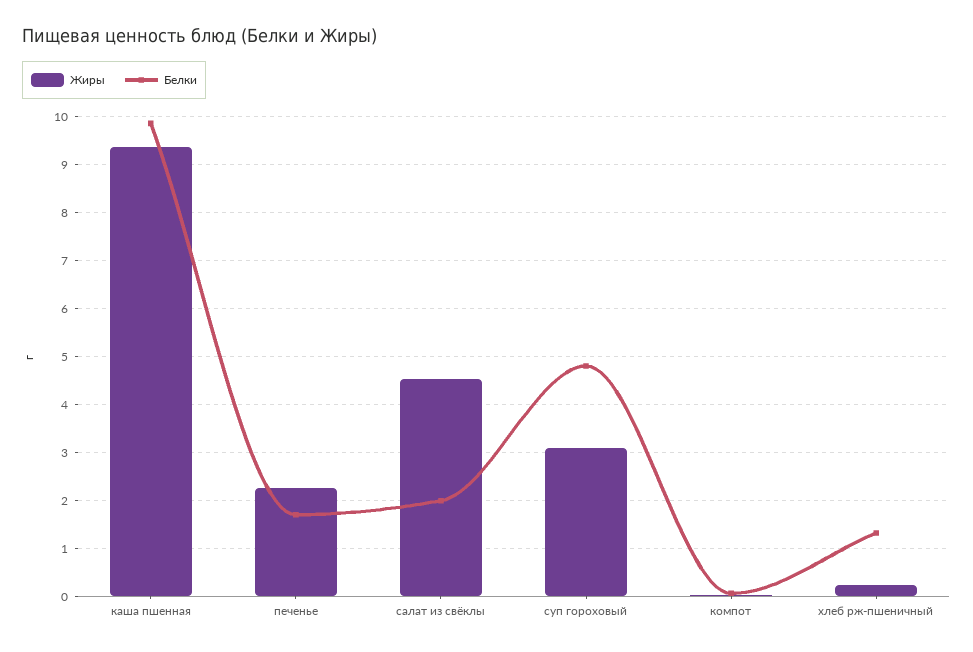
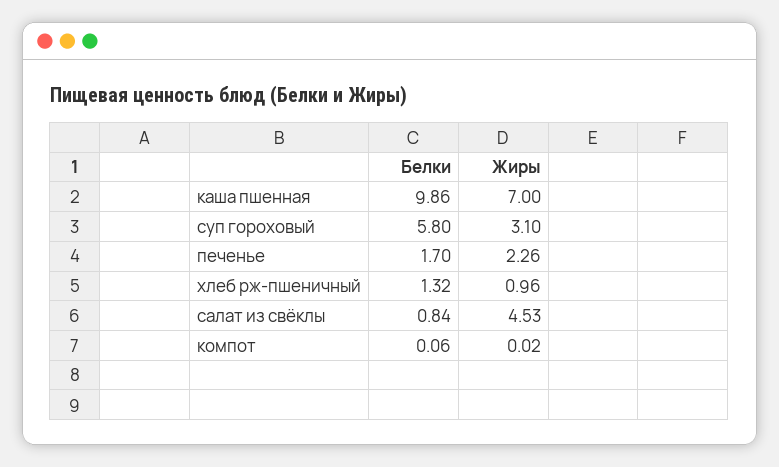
  {
    "Жиры": {
-     "каша пшенная": 9.4,
+     "каша пшенная": 7,
      "печенье": 2.26,
      "салат из свёклы": 4.53,
      "суп гороховый": 3.1,
      "компот": 0.02,
-     "хлеб рж-пшеничный": 0.2
+     "хлеб рж-пшеничный": 0.96
    },
    "Белки": {
      "каша пшенная": 9.86,
      "печенье": 1.7,
-     "салат из свёклы": 2,
+     "салат из свёклы": 0.84,
-     "суп гороховый": 4.8,
+     "суп гороховый": 5.8,
      "компот": 0.06,
      "хлеб рж-пшеничный": 1.32
    }
  }

